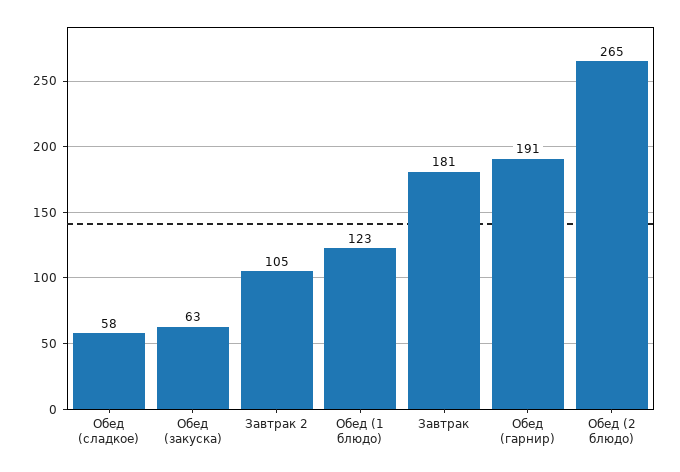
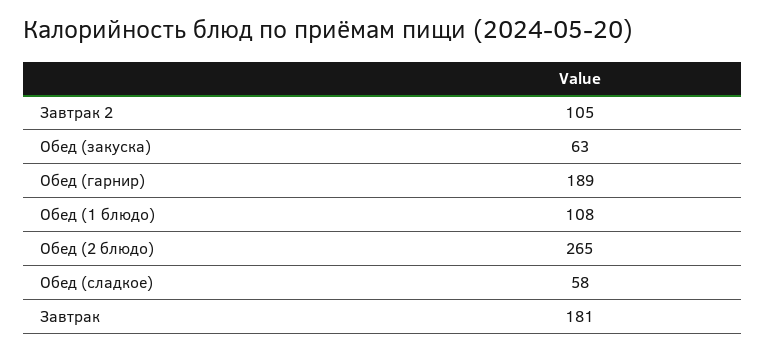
  {
    "Обед (сладкое)": 58,
    "Обед (закуска)": 63,
    "Завтрак 2": 105,
-   "Обед (1 блюдо)": 123,
+   "Обед (1 блюдо)": 108,
    "Завтрак": 181,
-   "Обед (гарнир)": 191,
+   "Обед (гарнир)": 189,
    "Обед (2 блюдо)": 265
  }

